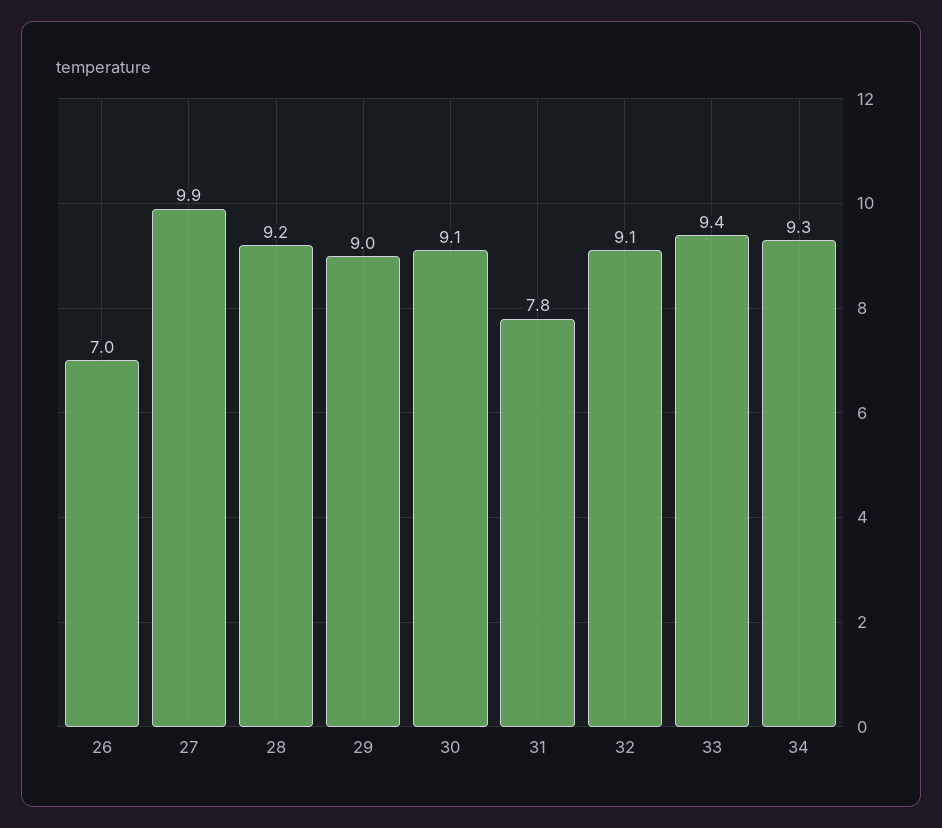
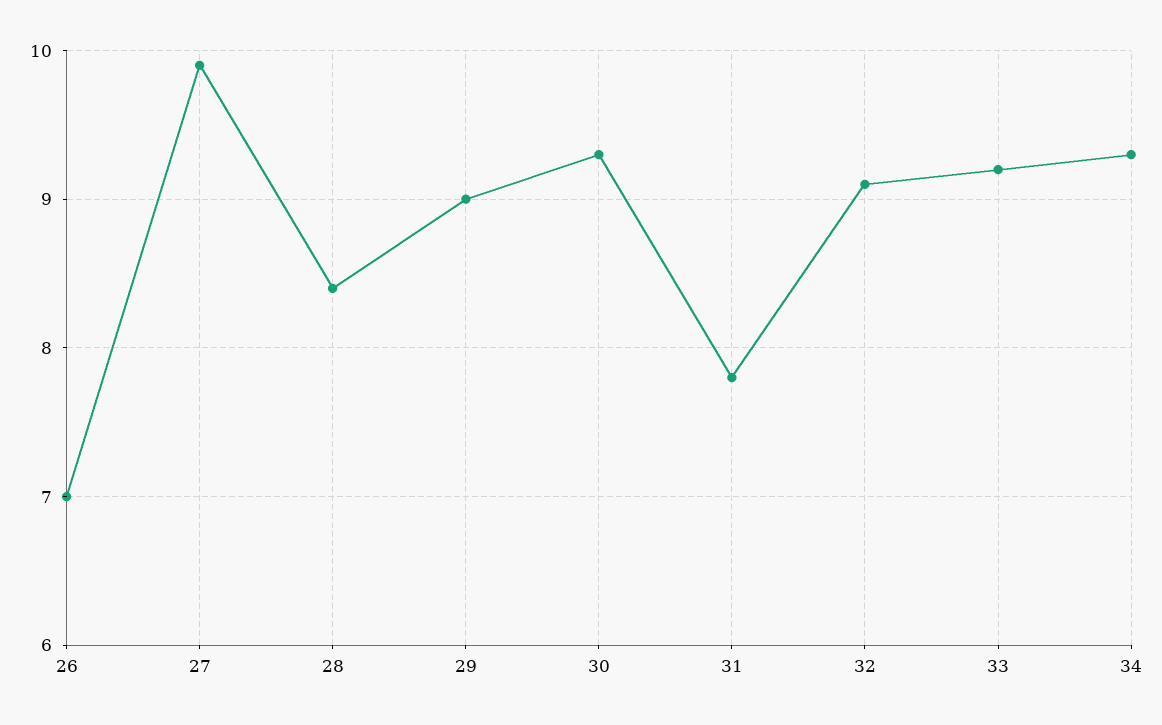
  {
    "26": 7,
    "27": 9.9,
-   "28": 9.2,
+   "28": 8.4,
    "29": 9,
-   "30": 9.1,
+   "30": 9.3,
    "31": 7.8,
    "32": 9.1,
-   "33": 9.4,
+   "33": 9.2,
    "34": 9.3
  }

